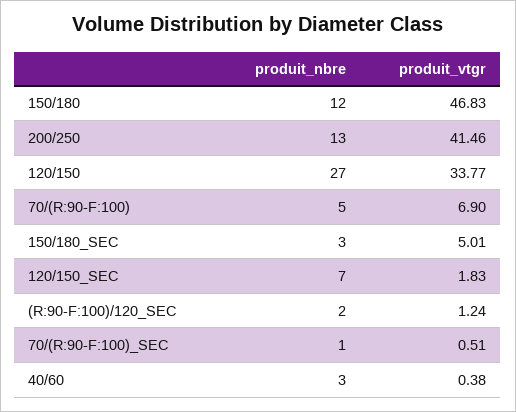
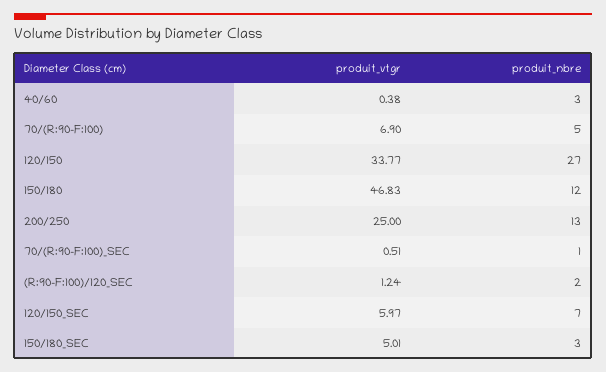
  {
    "produit_nbre": {
      "150/180": 12,
      "200/250": 13,
      "120/150": 27,
      "70/(R:90-F:100)": 5,
      "150/180_SEC": 3,
      "120/150_SEC": 7,
      "(R:90-F:100)/120_SEC": 2,
      "70/(R:90-F:100)_SEC": 1,
      "40/60": 3
    },
    "produit_vtgr": {
      "150/180": 46.83,
-     "200/250": 41.46,
+     "200/250": 25,
      "120/150": 33.77,
      "70/(R:90-F:100)": 6.9,
      "150/180_SEC": 5.01,
-     "120/150_SEC": 1.83,
+     "120/150_SEC": 5.97,
      "(R:90-F:100)/120_SEC": 1.24,
      "70/(R:90-F:100)_SEC": 0.51,
      "40/60": 0.38
    }
  }

